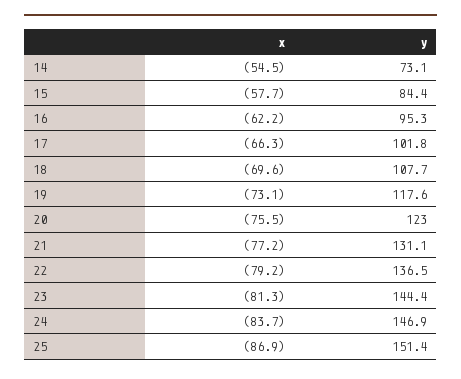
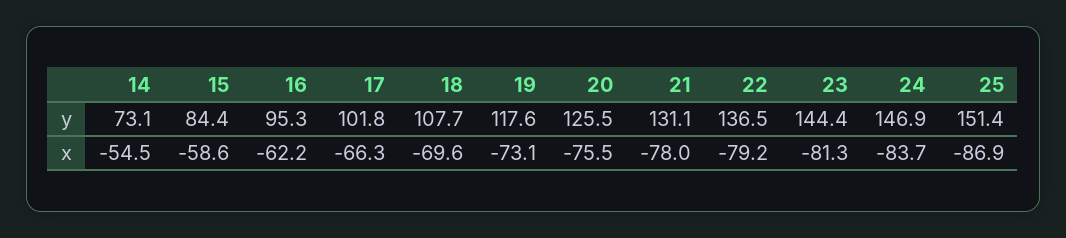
  {
    "x": {
      "14": -54.5,
-     "15": -57.7,
+     "15": -58.6,
      "16": -62.2,
      "17": -66.3,
      "18": -69.6,
      "19": -73.1,
      "20": -75.5,
-     "21": -77.2,
+     "21": -78,
      "22": -79.2,
      "23": -81.3,
      "24": -83.7,
      "25": -86.9
    },
    "y": {
      "14": 73.1,
      "15": 84.4,
      "16": 95.3,
      "17": 101.8,
      "18": 107.7,
      "19": 117.6,
-     "20": 123,
+     "20": 125.5,
      "21": 131.1,
      "22": 136.5,
      "23": 144.4,
      "24": 146.9,
      "25": 151.4
    }
  }

